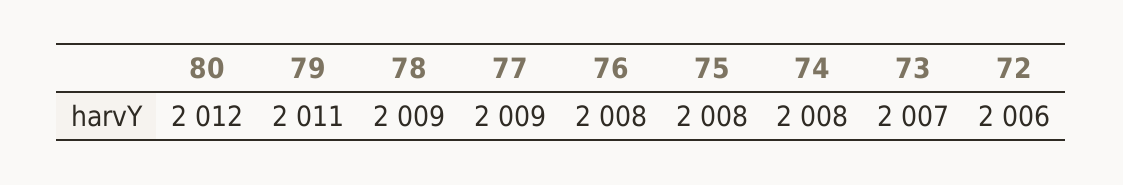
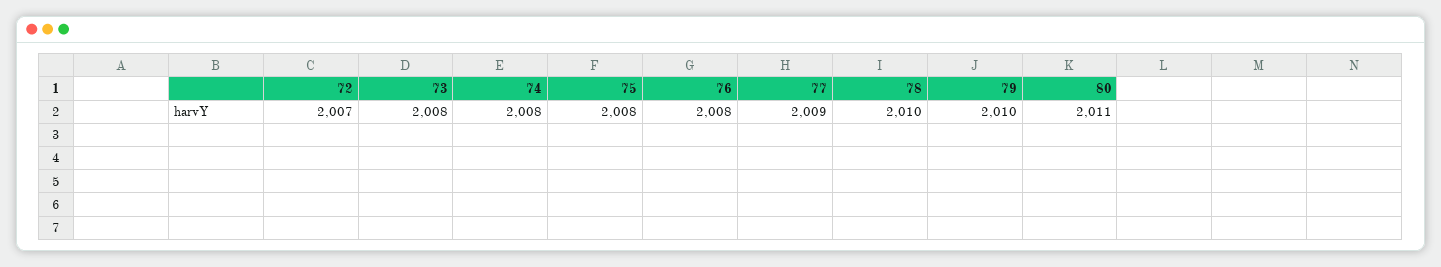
  {
-   "80": 2012,
+   "80": 2011,
-   "79": 2011,
+   "79": 2010,
-   "78": 2009,
+   "78": 2010,
    "77": 2009,
    "76": 2008,
    "75": 2008,
    "74": 2008,
-   "73": 2007,
+   "73": 2008,
-   "72": 2006
+   "72": 2007
  }

